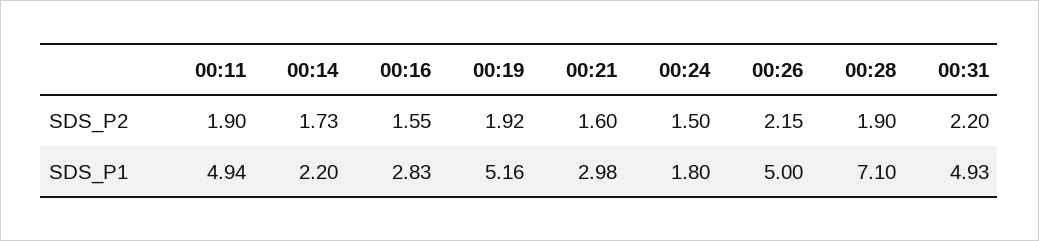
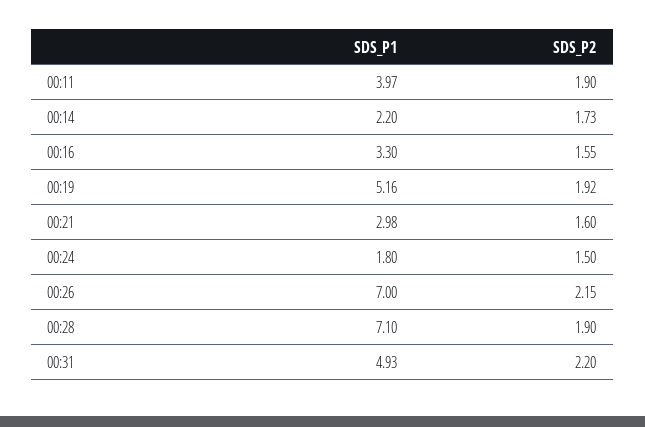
  {
    "00:11": {
      "SDS_P2": 1.9,
-     "SDS_P1": 4.94
+     "SDS_P1": 3.97
    },
    "00:14": {
      "SDS_P2": 1.73,
      "SDS_P1": 2.2
    },
    "00:16": {
      "SDS_P2": 1.55,
-     "SDS_P1": 2.83
+     "SDS_P1": 3.3
    },
    "00:19": {
      "SDS_P2": 1.92,
      "SDS_P1": 5.16
    },
    "00:21": {
      "SDS_P2": 1.6,
      "SDS_P1": 2.98
    },
    "00:24": {
      "SDS_P2": 1.5,
      "SDS_P1": 1.8
    },
    "00:26": {
      "SDS_P2": 2.15,
-     "SDS_P1": 5
+     "SDS_P1": 7
    },
    "00:28": {
      "SDS_P2": 1.9,
      "SDS_P1": 7.1
    },
    "00:31": {
      "SDS_P2": 2.2,
      "SDS_P1": 4.93
    }
  }

